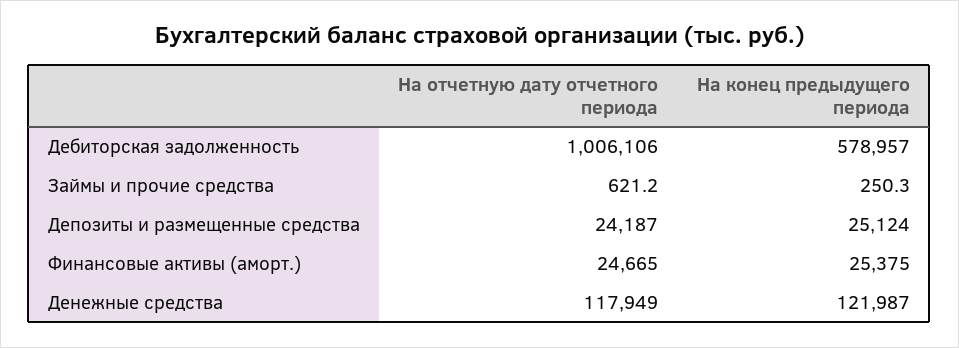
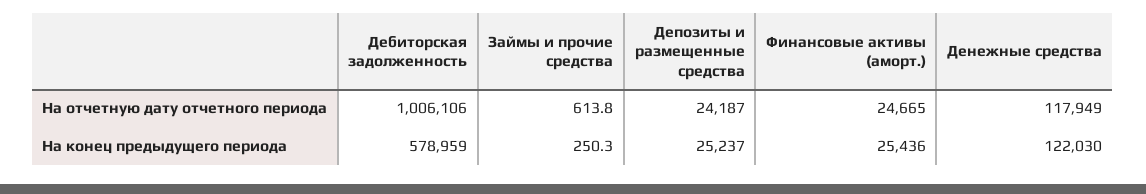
  {
    "На отчетную дату отчетного периода": {
      "Дебиторская задолженность": 1006106,
-     "Займы и прочие средства": 621.2,
+     "Займы и прочие средства": 613.8,
      "Депозиты и размещенные средства": 24187,
      "Финансовые активы (аморт.)": 24665,
      "Денежные средства": 117949
    },
    "На конец предыдущего периода": {
-     "Дебиторская задолженность": 578957,
+     "Дебиторская задолженность": 578959,
      "Займы и прочие средства": 250.3,
-     "Депозиты и размещенные средства": 25124,
+     "Депозиты и размещенные средства": 25237,
-     "Финансовые активы (аморт.)": 25375,
+     "Финансовые активы (аморт.)": 25436,
-     "Денежные средства": 121987
+     "Денежные средства": 122030
    }
  }

